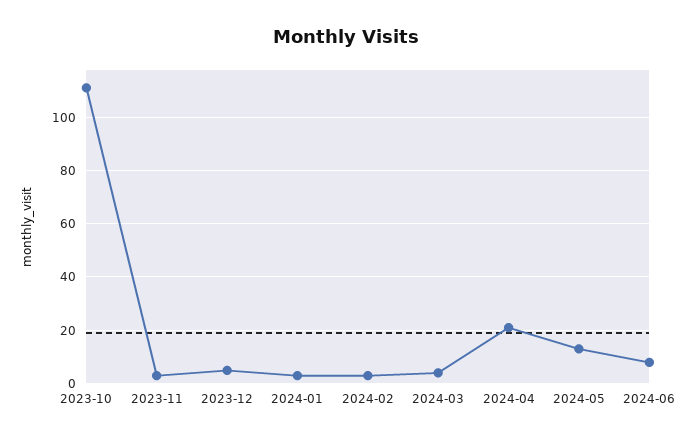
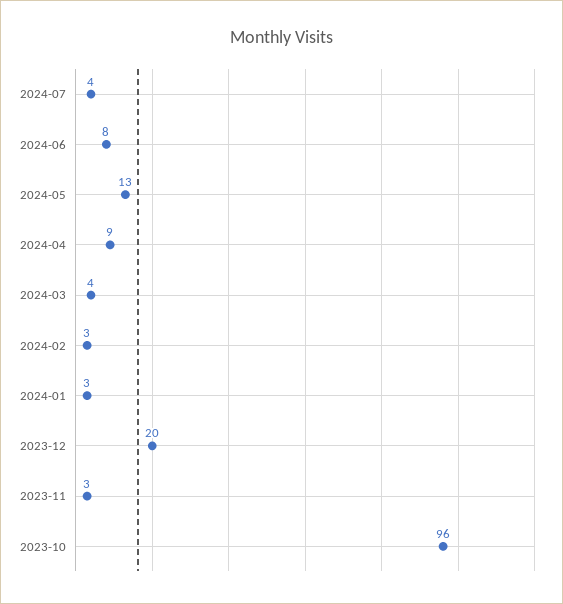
  {
-   "2023-10": 110,
+   "2023-10": 96,
    "2023-11": 3,
-   "2023-12": 5,
+   "2023-12": 20,
    "2024-01": 3,
    "2024-02": 3,
    "2024-03": 4,
-   "2024-04": 20,
+   "2024-04": 9,
    "2024-05": 13,
-   "2024-06": 8
+   "2024-06": 8,
+   "2024-07": 4
  }

